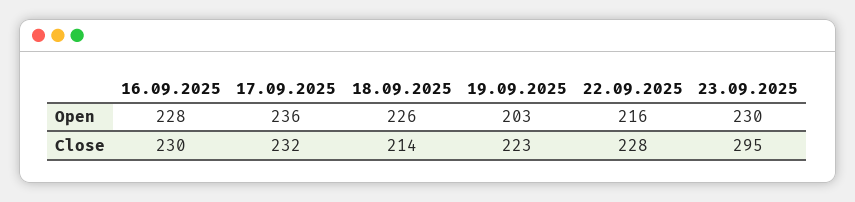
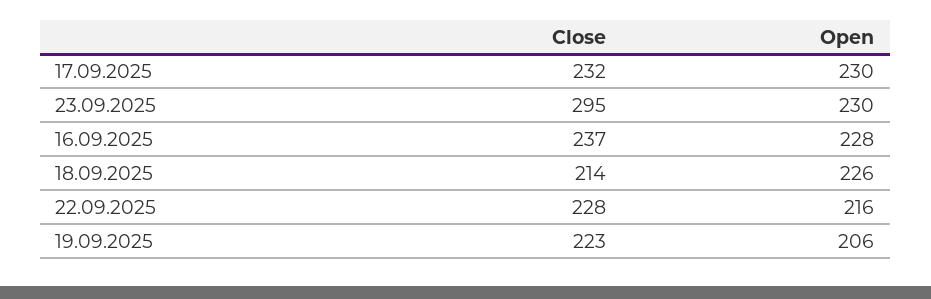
  {
    "16.09.2025": {
      "Open": 228,
-     "Close": 230
+     "Close": 237
    },
    "17.09.2025": {
-     "Open": 236,
+     "Open": 230,
      "Close": 232
    },
    "18.09.2025": {
      "Open": 226,
      "Close": 214
    },
    "19.09.2025": {
-     "Open": 203,
+     "Open": 206,
      "Close": 223
    },
    "22.09.2025": {
      "Open": 216,
      "Close": 228
    },
    "23.09.2025": {
      "Open": 230,
      "Close": 295
    }
  }

